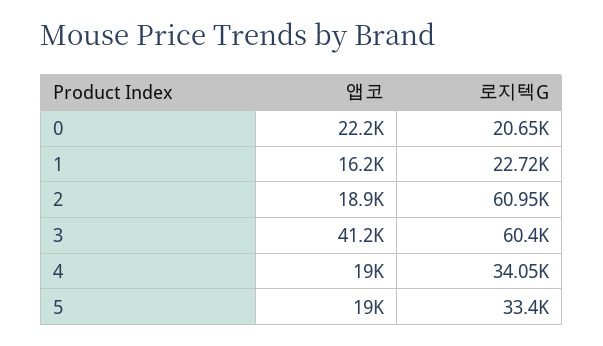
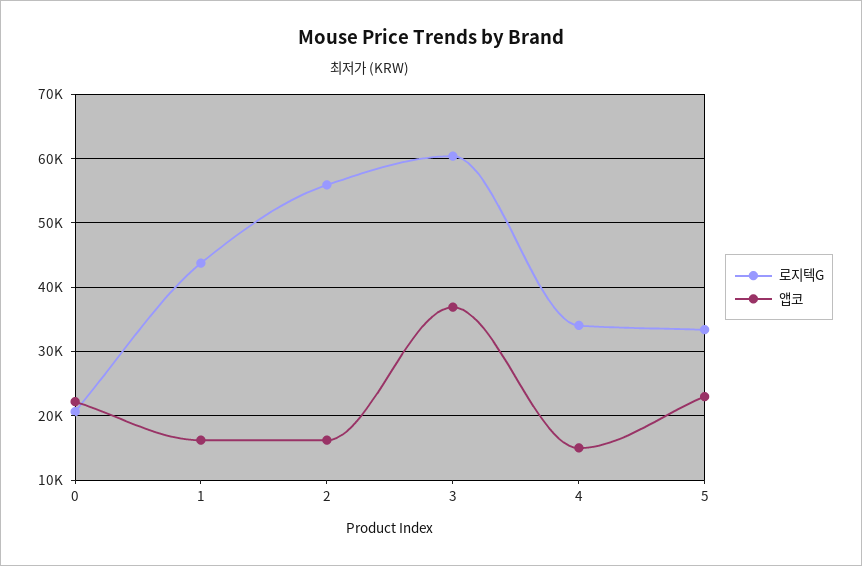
  {
    "앱코": {
      "0": 22200,
      "1": 16200,
-     "2": 18900,
+     "2": 16000,
-     "3": 41200,
+     "3": 37000,
-     "4": 19000,
+     "4": 15000,
-     "5": 19000
+     "5": 23000
    },
    "로지텍G": {
      "0": 20650,
-     "1": 22720,
+     "1": 44000,
-     "2": 60950,
+     "2": 56000,
      "3": 60400,
      "4": 34050,
      "5": 33400
    }
  }

